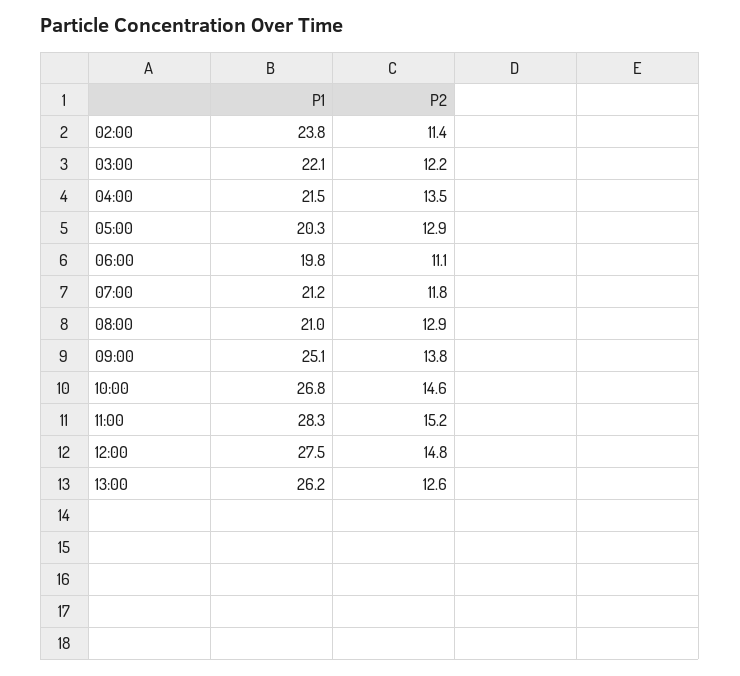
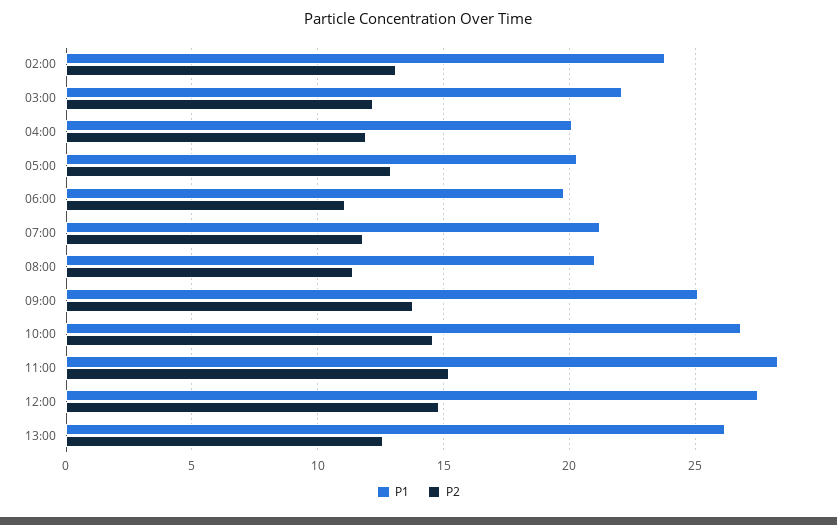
  {
    "P1": {
      "02:00": 23.8,
      "03:00": 22.1,
-     "04:00": 21.5,
+     "04:00": 20,
      "05:00": 20.3,
      "06:00": 19.8,
      "07:00": 21.2,
      "08:00": 21,
      "09:00": 25.1,
      "10:00": 26.8,
      "11:00": 28.3,
      "12:00": 27.5,
      "13:00": 26.2
    },
    "P2": {
-     "02:00": 11.4,
+     "02:00": 13,
      "03:00": 12.2,
-     "04:00": 13.5,
+     "04:00": 12,
      "05:00": 12.9,
      "06:00": 11.1,
      "07:00": 11.8,
-     "08:00": 12.9,
+     "08:00": 11.5,
      "09:00": 13.8,
      "10:00": 14.6,
      "11:00": 15.2,
      "12:00": 14.8,
      "13:00": 12.6
    }
  }

